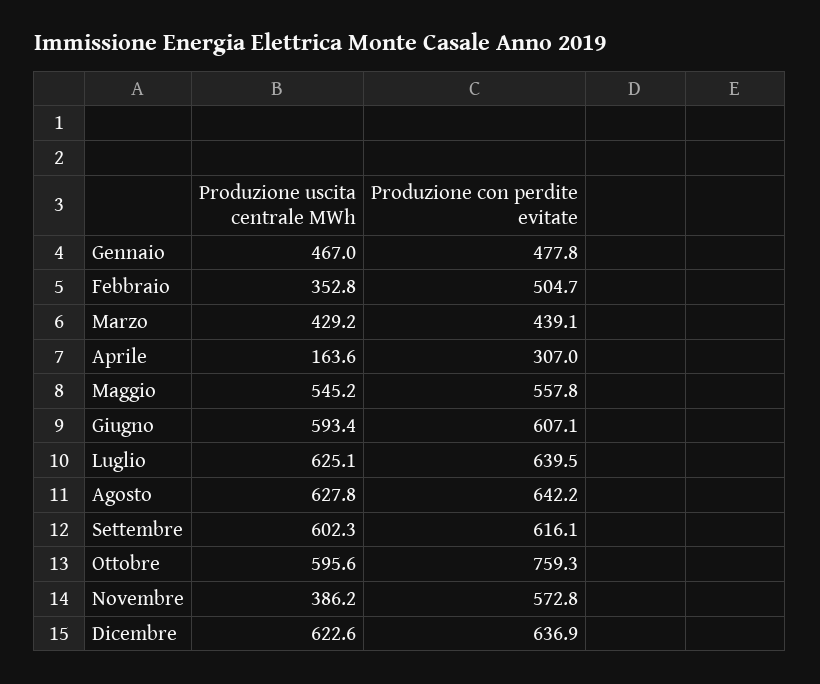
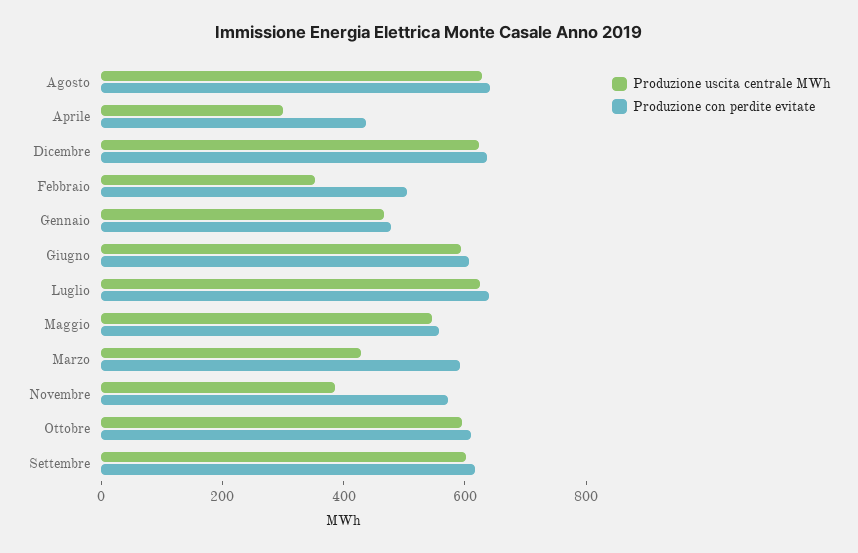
  {
    "Produzione uscita centrale MWh": {
      "Gennaio": 467,
      "Febbraio": 352.8,
      "Marzo": 429.2,
-     "Aprile": 163.6,
+     "Aprile": 300,
      "Maggio": 545.2,
      "Giugno": 593.4,
      "Luglio": 625.1,
      "Agosto": 627.8,
      "Settembre": 602.3,
      "Ottobre": 595.6,
      "Novembre": 386.2,
      "Dicembre": 622.6
    },
    "Produzione con perdite evitate": {
      "Gennaio": 477.8,
      "Febbraio": 504.7,
-     "Marzo": 439.1,
+     "Marzo": 600,
-     "Aprile": 307,
+     "Aprile": 450,
      "Maggio": 557.8,
      "Giugno": 607.1,
      "Luglio": 639.5,
      "Agosto": 642.2,
      "Settembre": 616.1,
-     "Ottobre": 759.3,
+     "Ottobre": 600,
      "Novembre": 572.8,
      "Dicembre": 636.9
    }
  }

